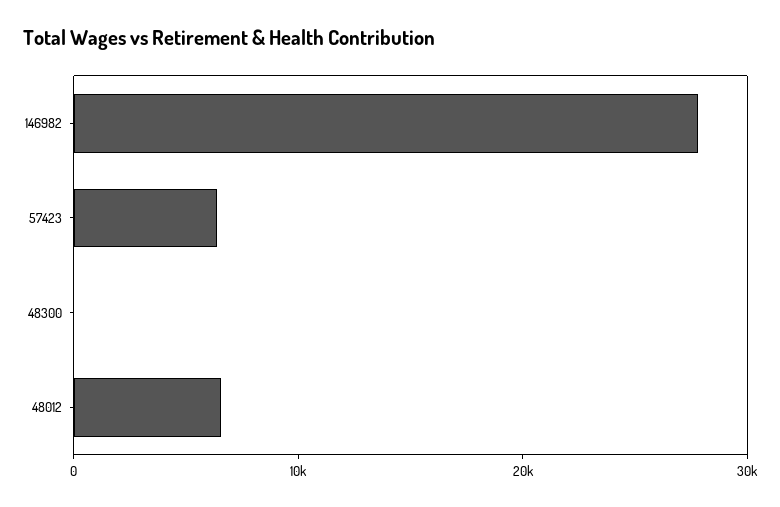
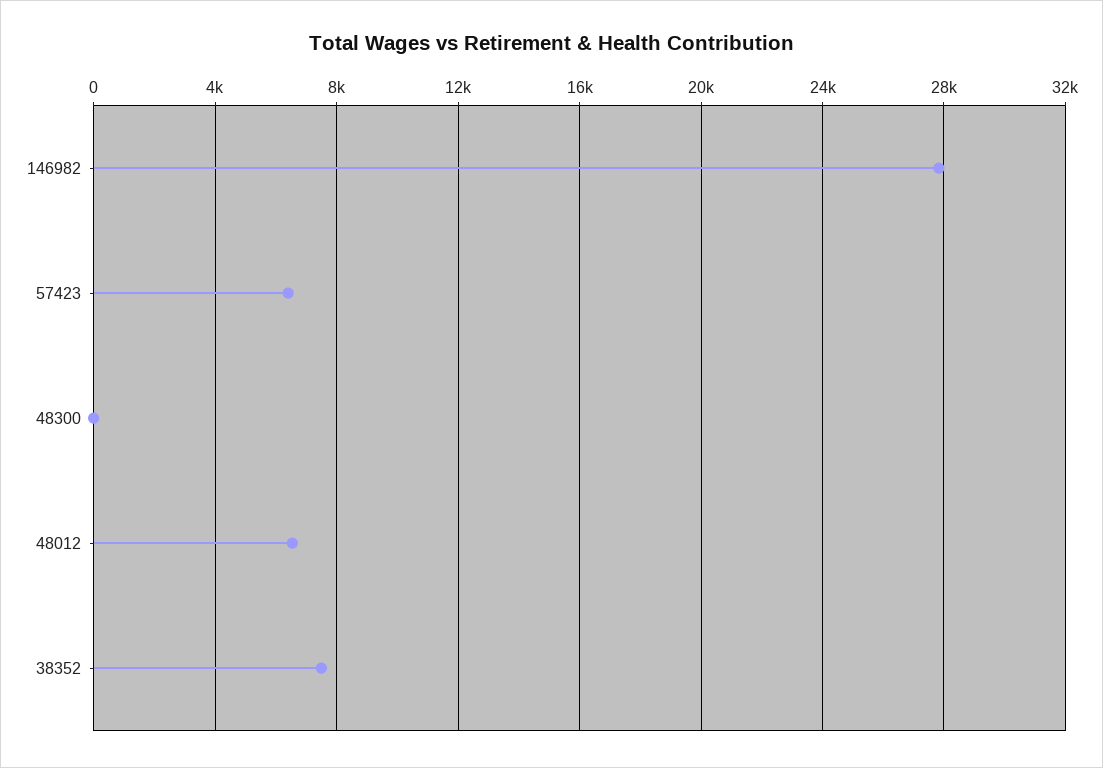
  {
    "146982": 28000,
    "57423": 6500,
    "48300": 0,
-   "48012": 6500
+   "48012": 6500,
+   "38352": 7500
  }

